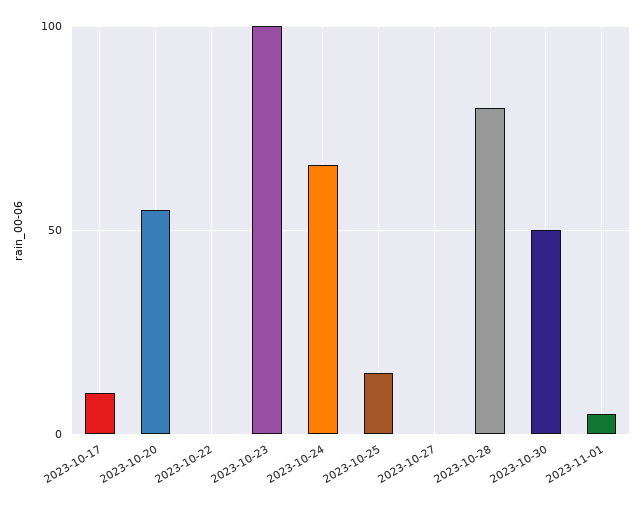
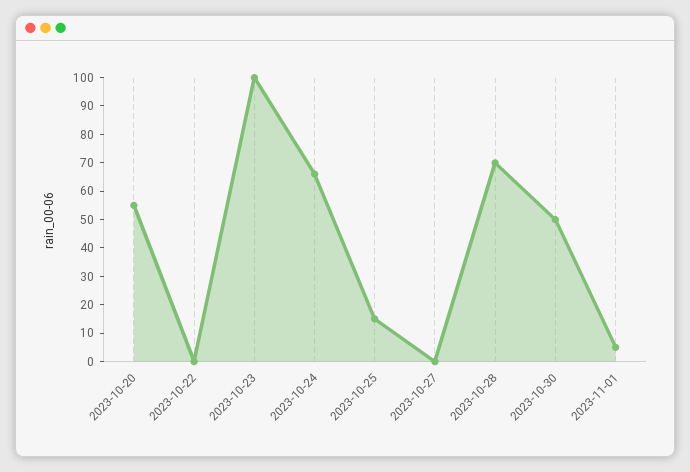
  {
-   "2023-10-17": 10,
    "2023-10-20": 55,
    "2023-10-22": 0,
    "2023-10-23": 100,
    "2023-10-24": 65,
    "2023-10-25": 15,
    "2023-10-27": 0,
-   "2023-10-28": 80,
+   "2023-10-28": 70,
    "2023-10-30": 50,
    "2023-11-01": 5
  }

